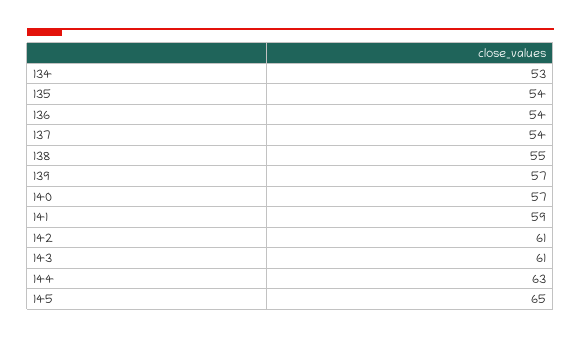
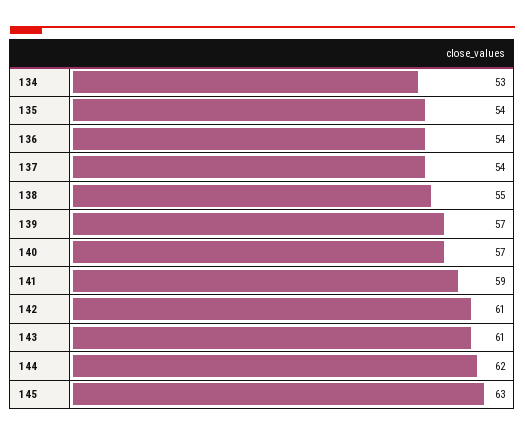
  {
    "134": 53,
    "135": 54,
    "136": 54,
    "137": 54,
    "138": 55,
    "139": 57,
    "140": 57,
    "141": 59,
    "142": 61,
    "143": 61,
-   "144": 63,
+   "144": 62,
-   "145": 65
+   "145": 63
  }

